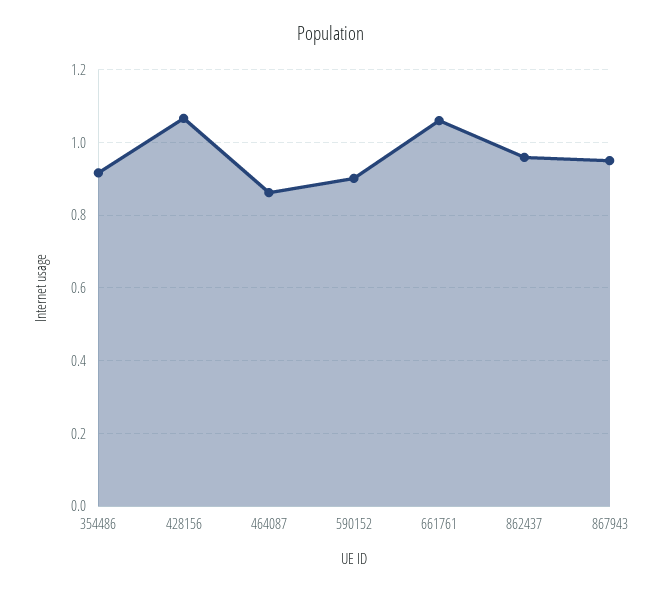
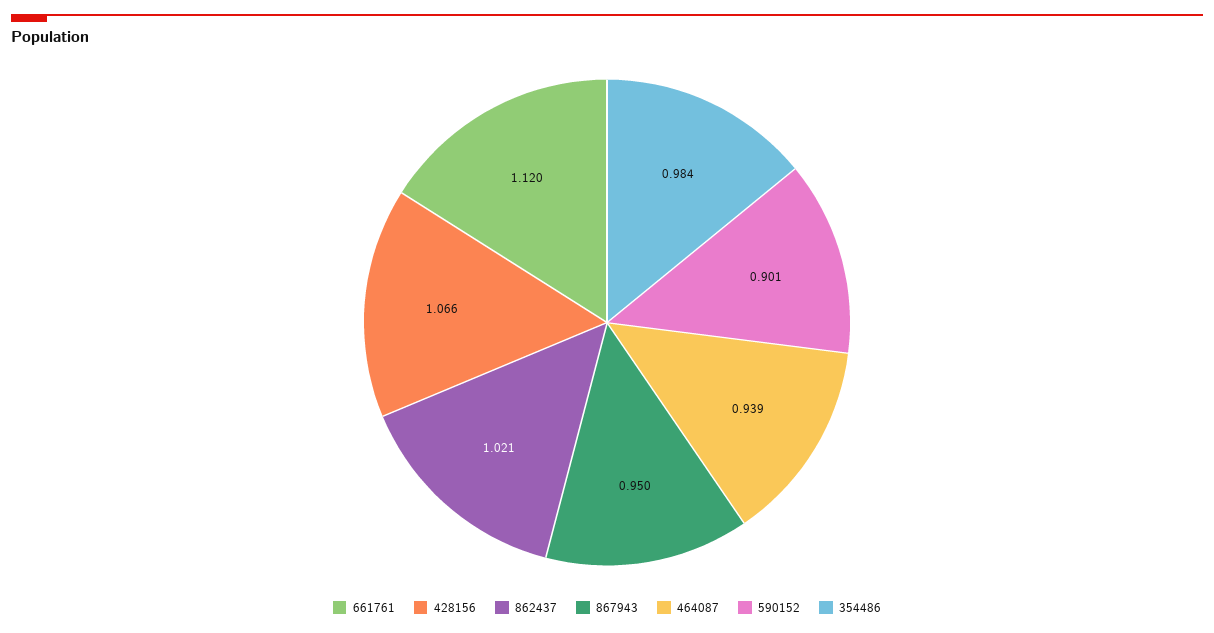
  {
-   "354486": 0.92,
+   "354486": 0.984,
    "428156": 1.066,
-   "464087": 0.86,
+   "464087": 0.939,
    "590152": 0.901,
-   "661761": 1.06,
+   "661761": 1.12,
-   "862437": 0.96,
+   "862437": 1.021,
    "867943": 0.95
  }

